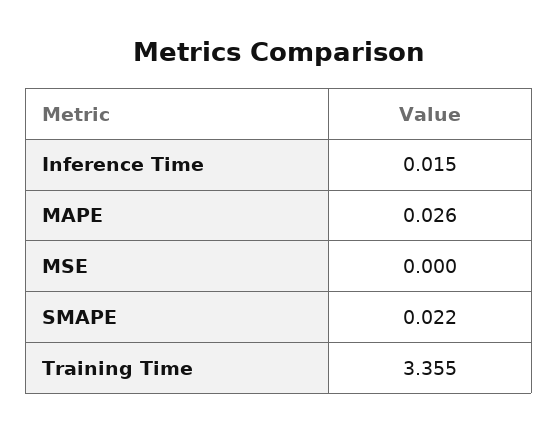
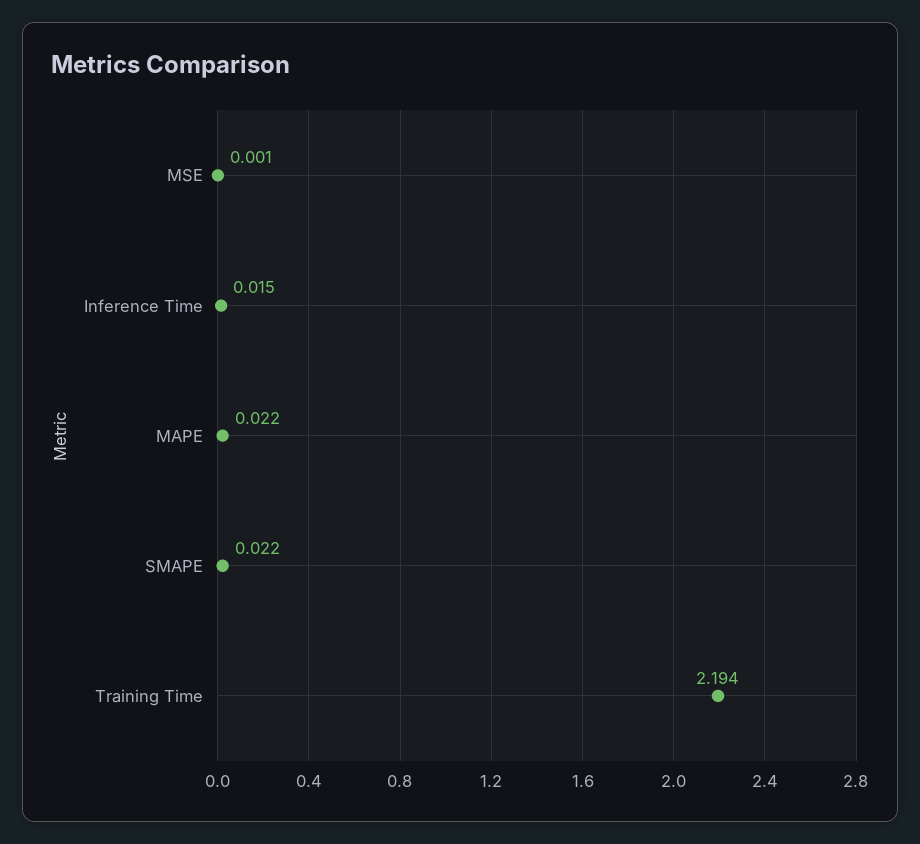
  {
    "Inference Time": 0.015,
-   "MAPE": 0.026,
+   "MAPE": 0.022,
-   "MSE": 0,
+   "MSE": 0.001,
    "SMAPE": 0.022,
-   "Training Time": 3.355
+   "Training Time": 2.194
  }

